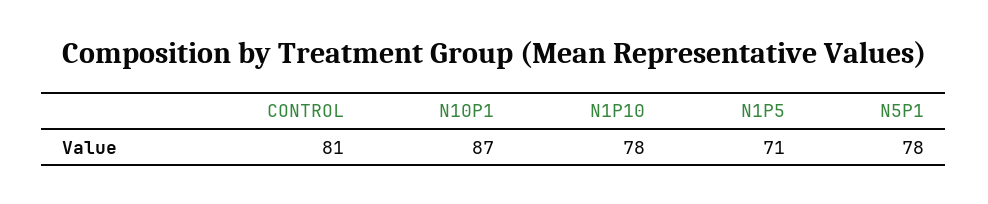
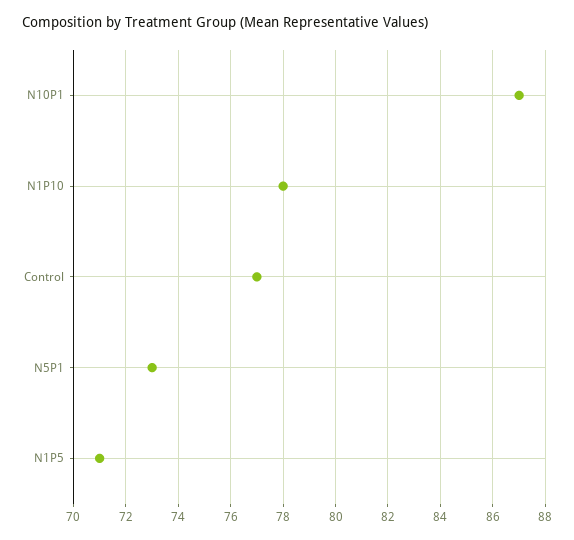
  {
-   "CONTROL": 81,
+   "CONTROL": 77,
    "N10P1": 87,
    "N1P10": 78,
    "N1P5": 71,
-   "N5P1": 78
+   "N5P1": 73
  }

